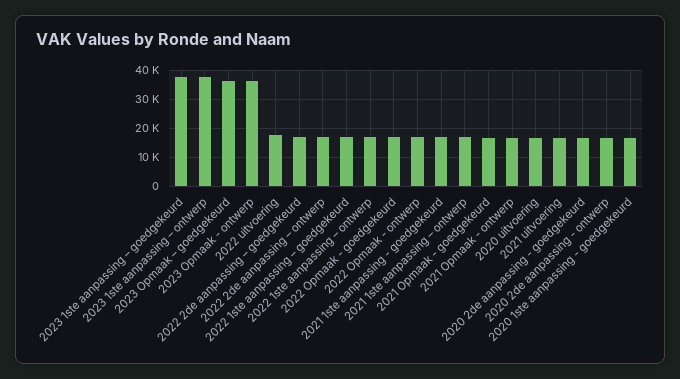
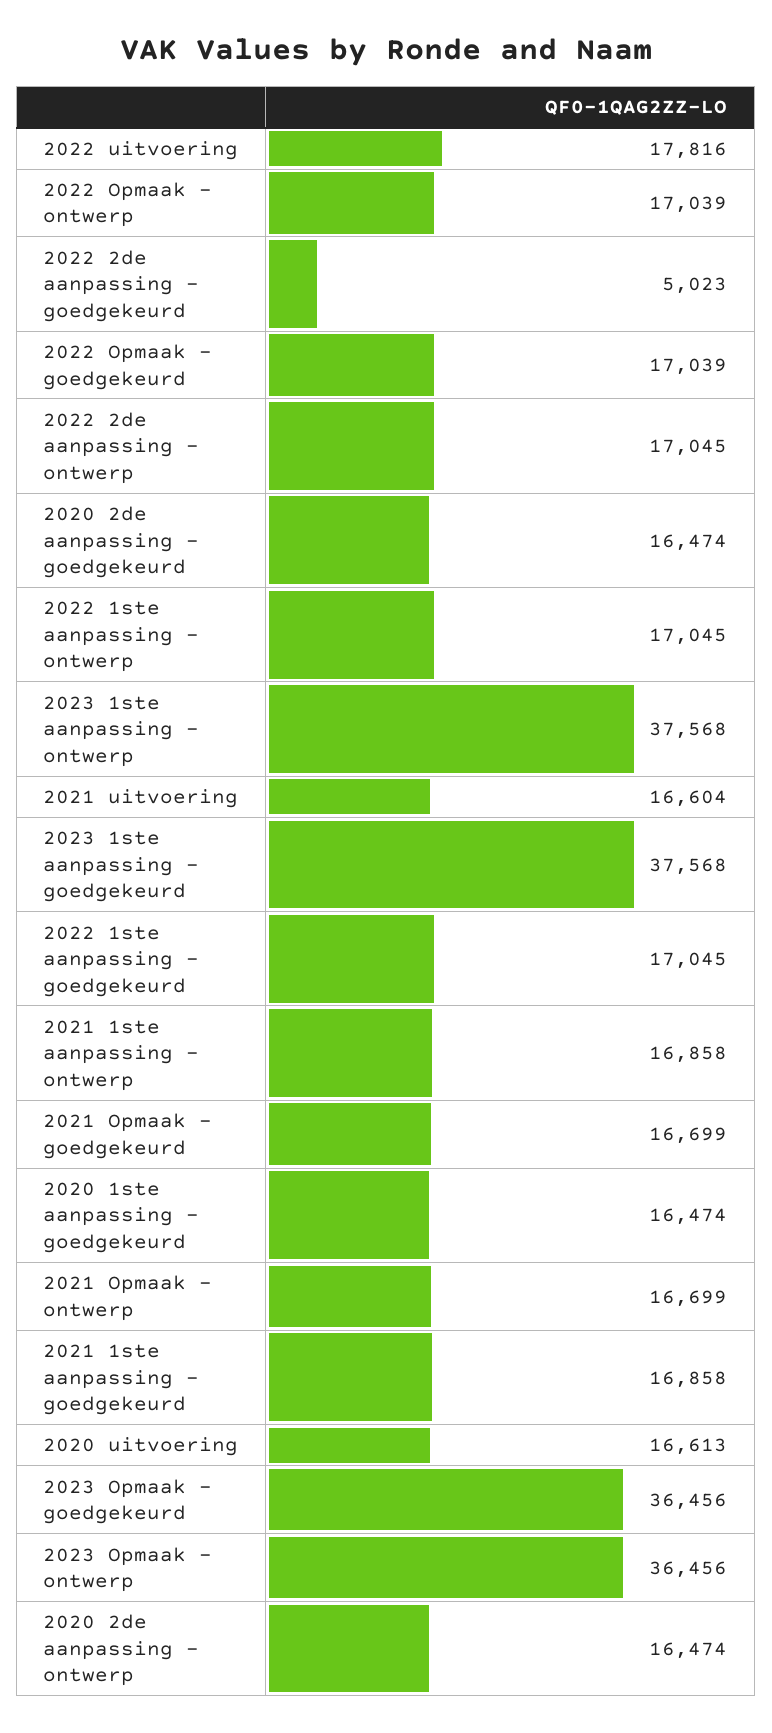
  {
    "2023 1ste aanpassing – goedgekeurd": 37568,
    "2023 1ste aanpassing – ontwerp": 37568,
    "2023 Opmaak – goedgekeurd": 36456,
    "2023 Opmaak - ontwerp": 36456,
    "2022 uitvoering": 17816,
-   "2022 2de aanpassing – goedgekeurd": 17500,
+   "2022 2de aanpassing – goedgekeurd": 5023,
    "2022 2de aanpassing – ontwerp": 17045,
    "2022 1ste aanpassing – goedgekeurd": 17045,
    "2022 1ste aanpassing – ontwerp": 17045,
    "2022 Opmaak - goedgekeurd": 17039,
    "2022 Opmaak - ontwerp": 17039,
    "2021 1ste aanpassing - goedgekeurd": 16858,
    "2021 1ste aanpassing – ontwerp": 16858,
    "2021 Opmaak - goedgekeurd": 16699,
    "2021 Opmaak - ontwerp": 16699,
    "2020 uitvoering": 16613,
    "2021 uitvoering": 16604,
    "2020 2de aanpassing - goedgekeurd": 16474,
    "2020 2de aanpassing - ontwerp": 16474,
    "2020 1ste aanpassing - goedgekeurd": 16474
  }

